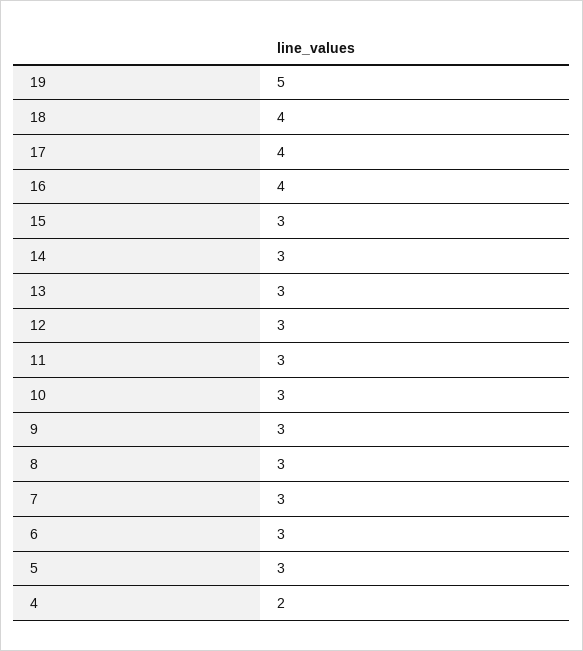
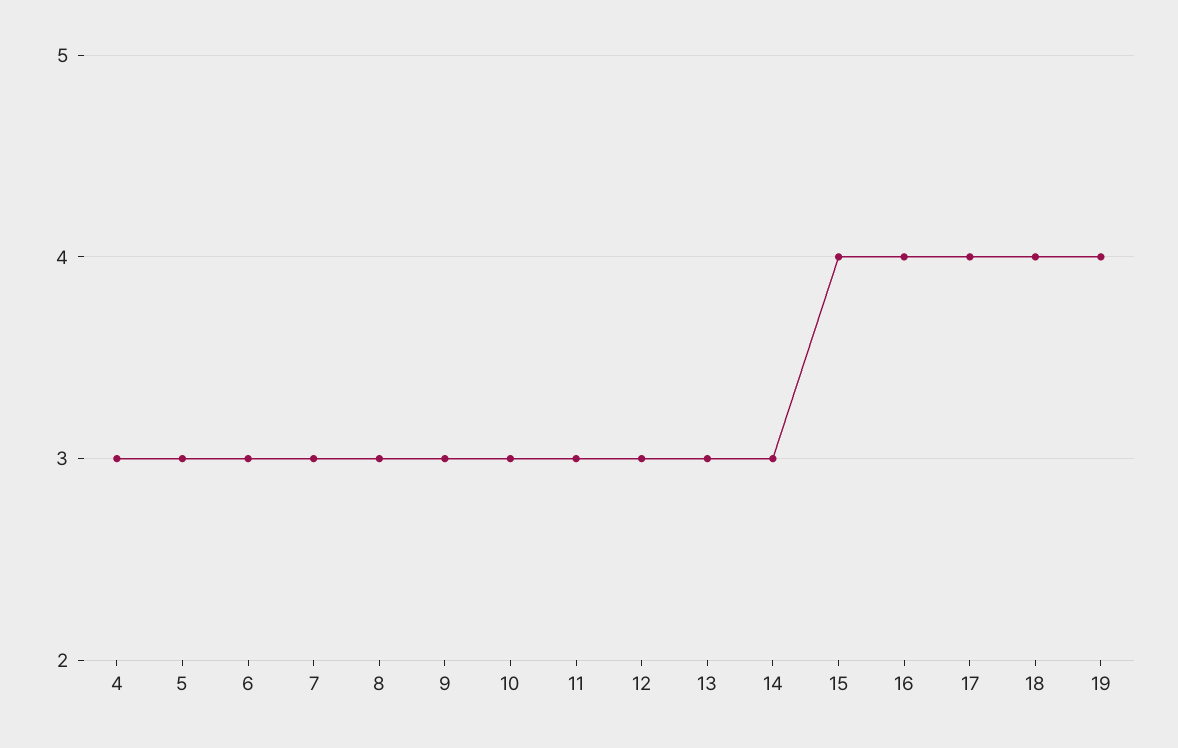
  {
-   "19": 5,
+   "19": 4,
    "18": 4,
    "17": 4,
    "16": 4,
-   "15": 3,
+   "15": 4,
    "14": 3,
    "13": 3,
    "12": 3,
    "11": 3,
    "10": 3,
    "9": 3,
    "8": 3,
    "7": 3,
    "6": 3,
    "5": 3,
-   "4": 2
+   "4": 3
  }

